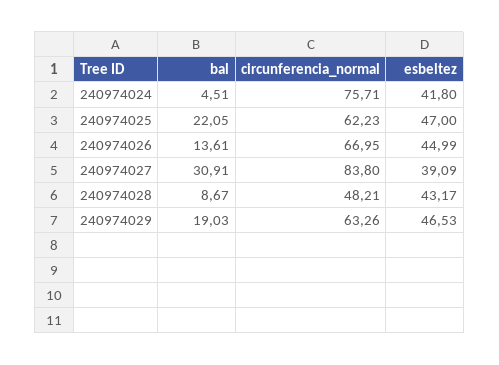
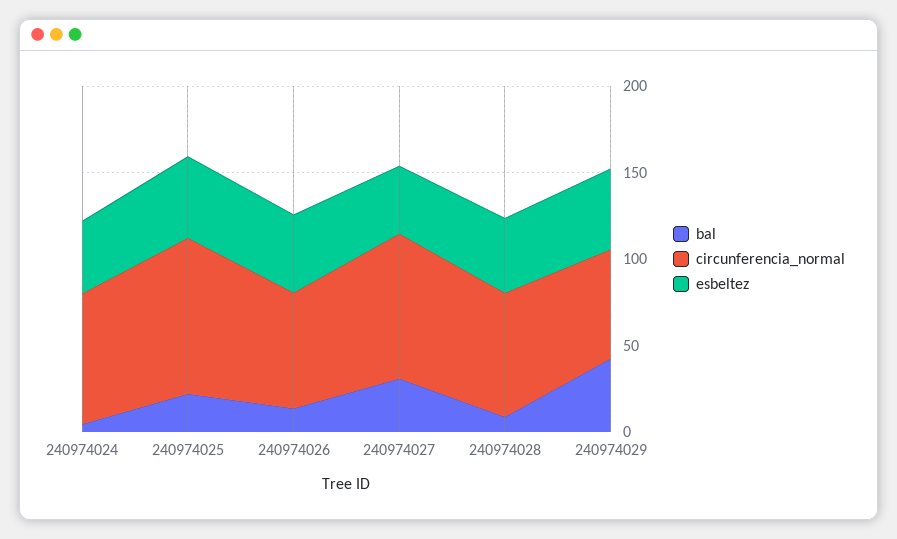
  {
    "bal": {
      "240974024": 4.51,
      "240974025": 22.05,
      "240974026": 13.61,
      "240974027": 30.91,
      "240974028": 8.67,
-     "240974029": 19.03
+     "240974029": 40
    },
    "circunferencia_normal": {
      "240974024": 75.71,
-     "240974025": 62.23,
+     "240974025": 90,
      "240974026": 66.95,
      "240974027": 83.8,
-     "240974028": 48.21,
+     "240974028": 70,
      "240974029": 63.26
    },
    "esbeltez": {
      "240974024": 41.8,
      "240974025": 47,
      "240974026": 44.99,
      "240974027": 39.09,
      "240974028": 43.17,
      "240974029": 46.53
    }
  }

